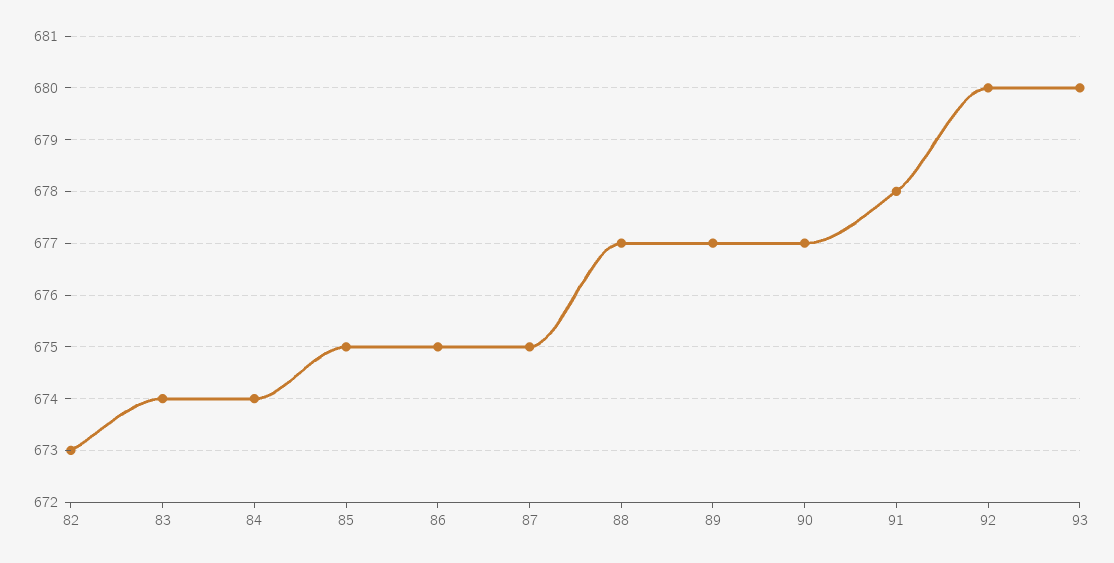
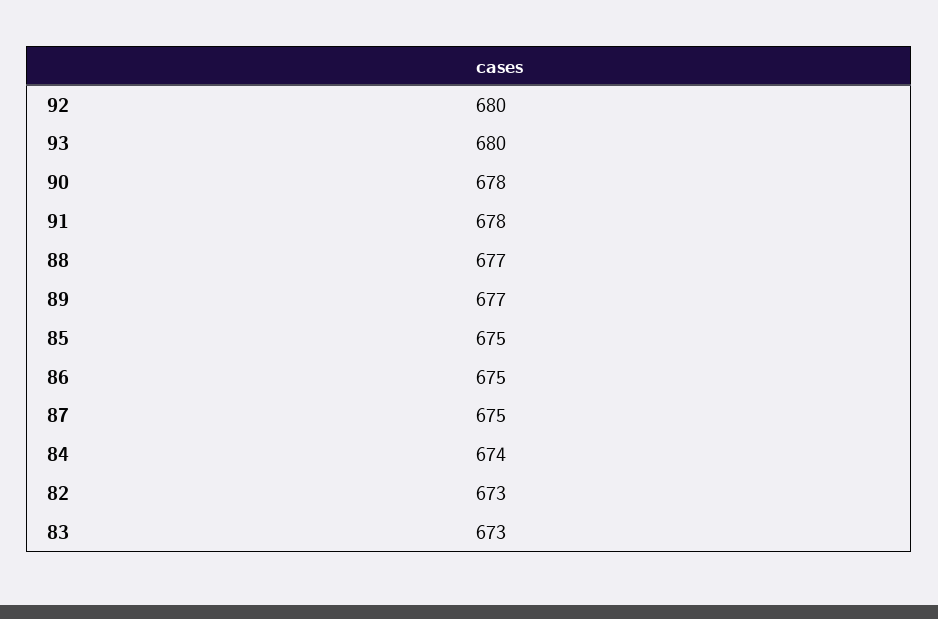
  {
    "82": 673,
-   "83": 674,
+   "83": 673,
    "84": 674,
    "85": 675,
    "86": 675,
    "87": 675,
    "88": 677,
    "89": 677,
-   "90": 677,
+   "90": 678,
    "91": 678,
    "92": 680,
    "93": 680
  }

